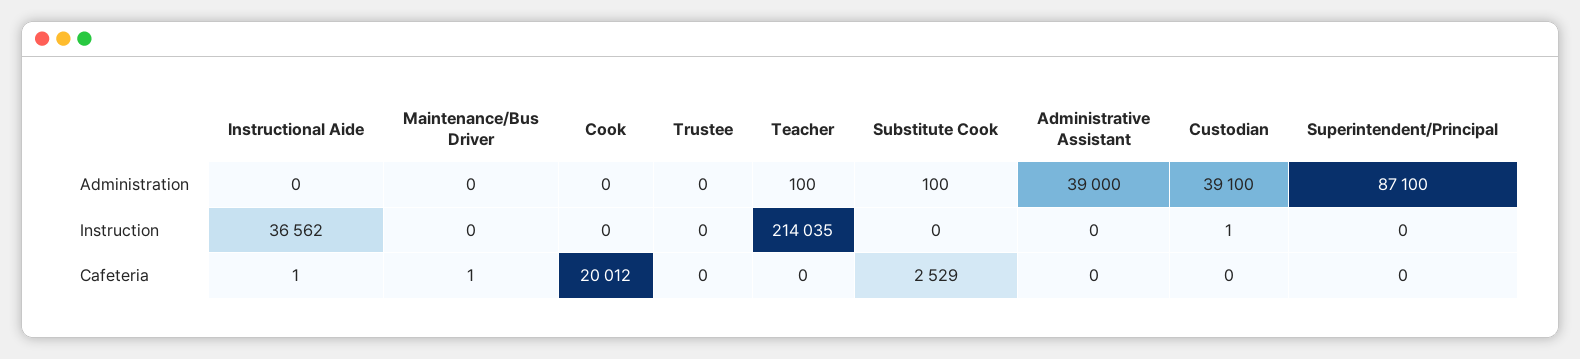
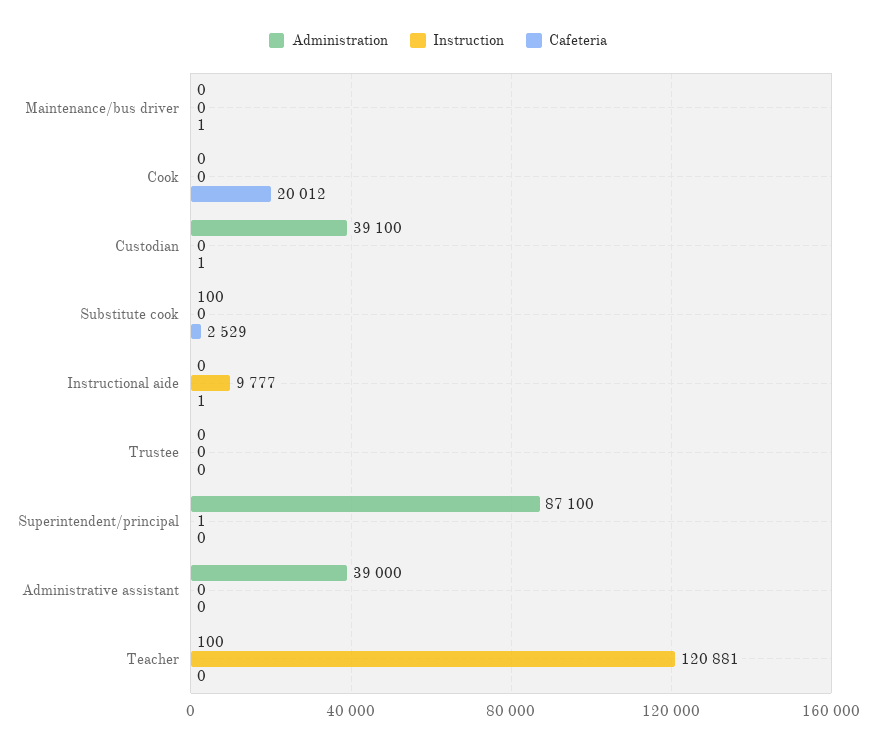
  {
    "Administration": {
      "Instructional Aide": 0,
      "Maintenance/Bus Driver": 0,
      "Cook": 0,
      "Trustee": 0,
      "Teacher": 100,
      "Substitute Cook": 100,
      "Administrative Assistant": 39000,
      "Custodian": 39100,
      "Superintendent/Principal": 87100
    },
    "Instruction": {
-     "Instructional Aide": 36562,
+     "Instructional Aide": 9777,
      "Maintenance/Bus Driver": 0,
      "Cook": 0,
      "Trustee": 0,
-     "Teacher": 214035,
+     "Teacher": 120881,
      "Substitute Cook": 0,
      "Administrative Assistant": 0,
-     "Custodian": 1,
+     "Custodian": 0,
-     "Superintendent/Principal": 0
+     "Superintendent/Principal": 1
    },
    "Cafeteria": {
      "Instructional Aide": 1,
      "Maintenance/Bus Driver": 1,
      "Cook": 20012,
      "Trustee": 0,
      "Teacher": 0,
      "Substitute Cook": 2529,
      "Administrative Assistant": 0,
-     "Custodian": 0,
+     "Custodian": 1,
      "Superintendent/Principal": 0
    }
  }

